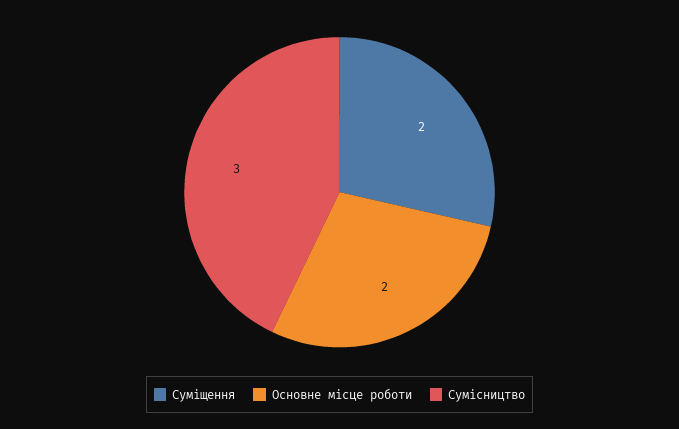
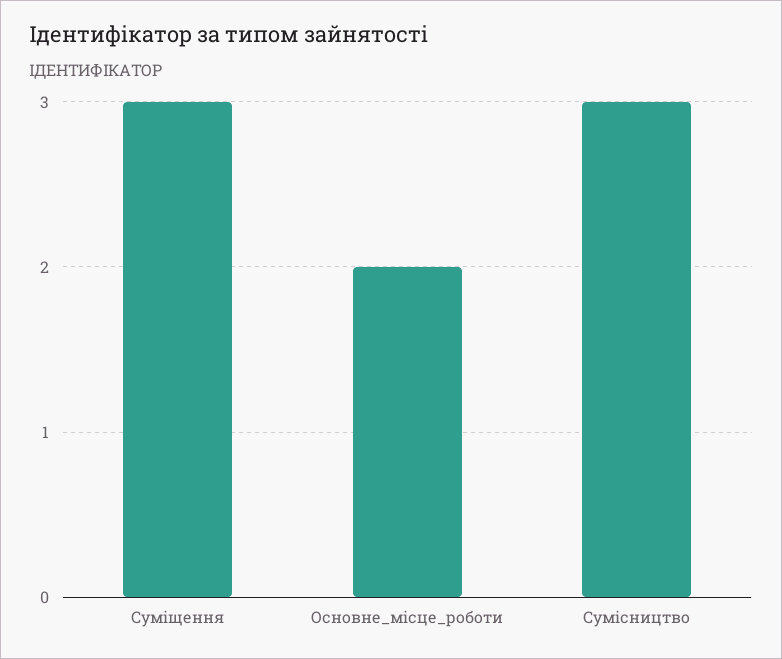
  {
-   "Суміщення": 2,
+   "Суміщення": 3,
    "Основне місце роботи": 2,
    "Сумісництво": 3
  }

